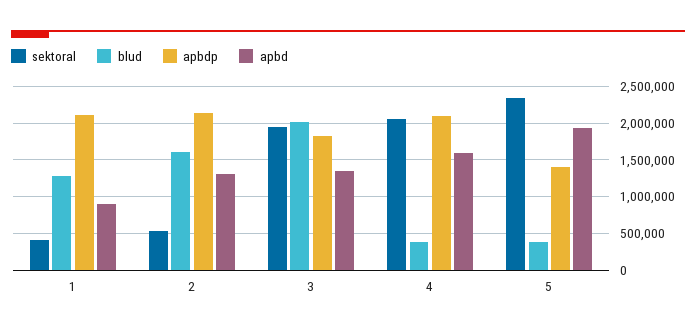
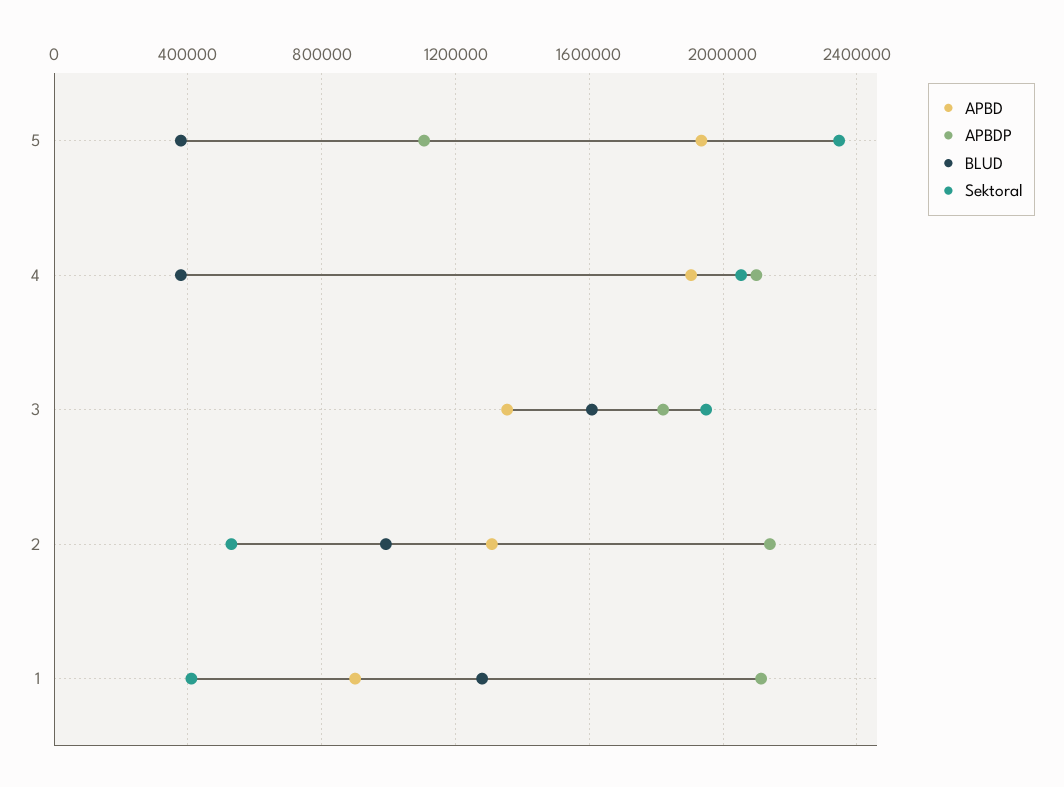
  {
    "sektoral": {
      "1": 400000,
      "2": 550000,
      "3": 1950000,
      "4": 2050000,
      "5": 2350000
    },
    "blud": {
      "1": 1300000,
-     "2": 1600000,
+     "2": 1000000,
-     "3": 2000000,
+     "3": 1600000,
      "4": 400000,
      "5": 400000
    },
    "apbdp": {
      "1": 2100000,
      "2": 2150000,
      "3": 1800000,
      "4": 2100000,
-     "5": 1400000
+     "5": 1100000
    },
    "apbd": {
      "1": 900000,
      "2": 1300000,
      "3": 1350000,
-     "4": 1600000,
+     "4": 1900000,
      "5": 1950000
    }
  }

